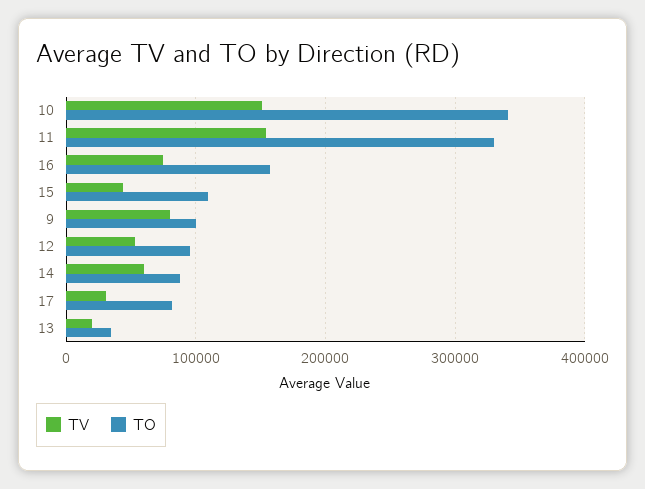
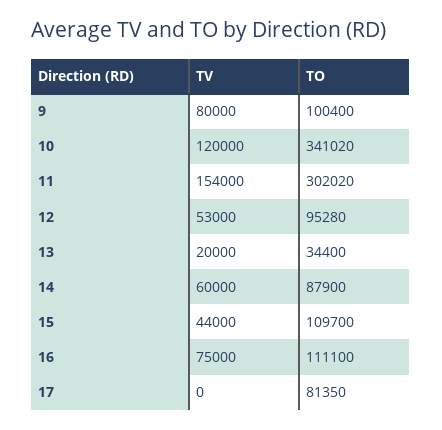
  {
    "TV": {
-     "10": 150000,
+     "10": 120000,
      "11": 154000,
      "16": 75000,
      "15": 44000,
      "9": 80000,
      "12": 53000,
      "14": 60000,
-     "17": 30000,
+     "17": 0,
      "13": 20000
    },
    "TO": {
      "10": 341020,
-     "11": 330000,
+     "11": 302020,
-     "16": 160000,
+     "16": 111100,
      "15": 109700,
      "9": 100400,
      "12": 95280,
      "14": 87900,
      "17": 81350,
      "13": 34400
    }
  }

